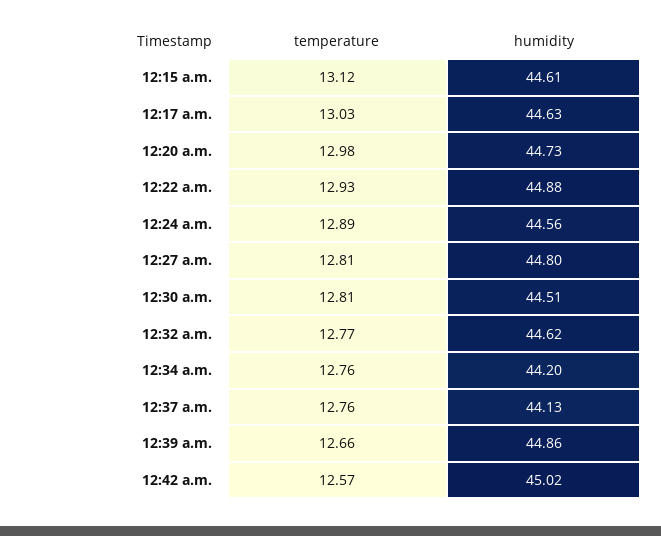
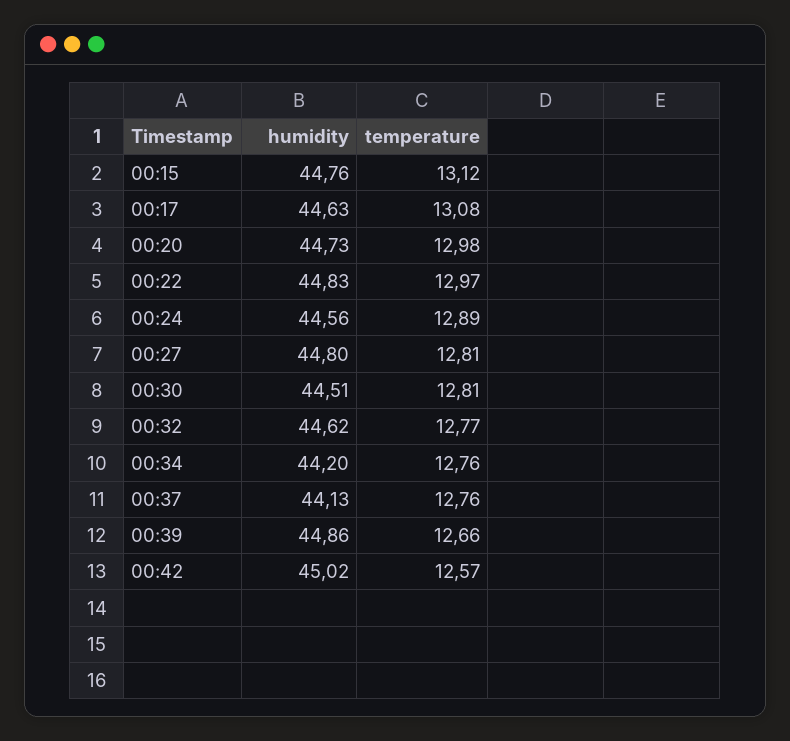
  {
    "temperature": {
      "12:15 a.m.": 13.12,
-     "12:17 a.m.": 13.03,
+     "12:17 a.m.": 13.08,
      "12:20 a.m.": 12.98,
-     "12:22 a.m.": 12.93,
+     "12:22 a.m.": 12.97,
      "12:24 a.m.": 12.89,
      "12:27 a.m.": 12.81,
      "12:30 a.m.": 12.81,
      "12:32 a.m.": 12.77,
      "12:34 a.m.": 12.76,
      "12:37 a.m.": 12.76,
      "12:39 a.m.": 12.66,
      "12:42 a.m.": 12.57
    },
    "humidity": {
-     "12:15 a.m.": 44.61,
+     "12:15 a.m.": 44.76,
      "12:17 a.m.": 44.63,
      "12:20 a.m.": 44.73,
-     "12:22 a.m.": 44.88,
+     "12:22 a.m.": 44.83,
      "12:24 a.m.": 44.56,
      "12:27 a.m.": 44.8,
      "12:30 a.m.": 44.51,
      "12:32 a.m.": 44.62,
      "12:34 a.m.": 44.2,
      "12:37 a.m.": 44.13,
      "12:39 a.m.": 44.86,
      "12:42 a.m.": 45.02
    }
  }

